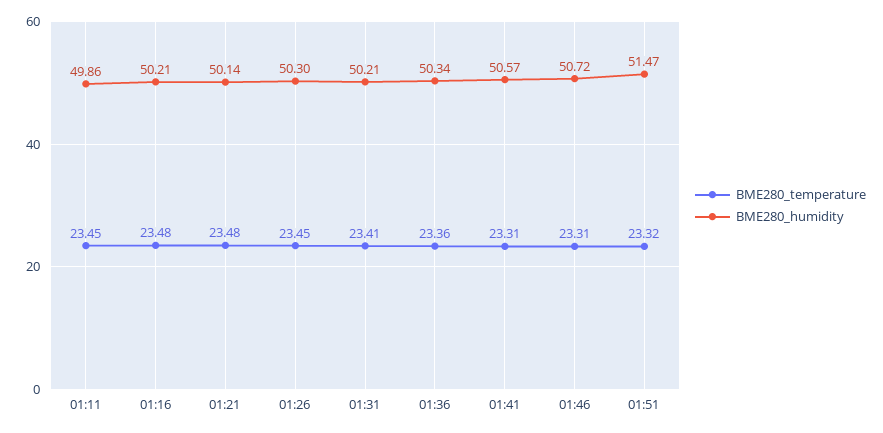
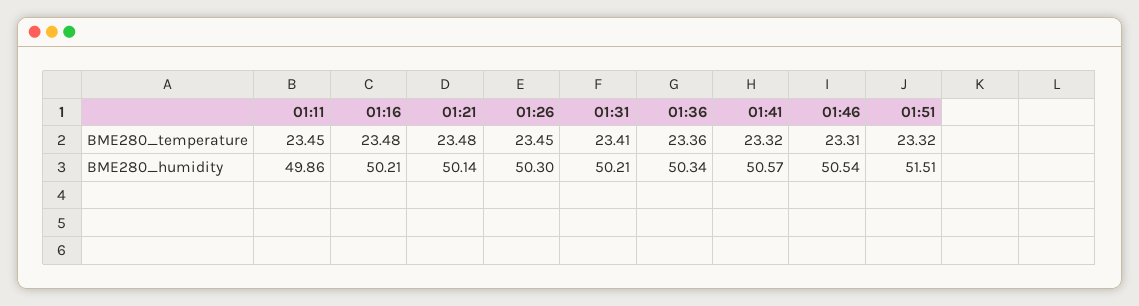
  {
    "BME280_temperature": {
      "01:11": 23.45,
      "01:16": 23.48,
      "01:21": 23.48,
      "01:26": 23.45,
      "01:31": 23.41,
      "01:36": 23.36,
-     "01:41": 23.31,
+     "01:41": 23.32,
      "01:46": 23.31,
      "01:51": 23.32
    },
    "BME280_humidity": {
      "01:11": 49.86,
      "01:16": 50.21,
      "01:21": 50.14,
      "01:26": 50.3,
      "01:31": 50.21,
      "01:36": 50.34,
      "01:41": 50.57,
-     "01:46": 50.72,
+     "01:46": 50.54,
-     "01:51": 51.47
+     "01:51": 51.51
    }
  }

